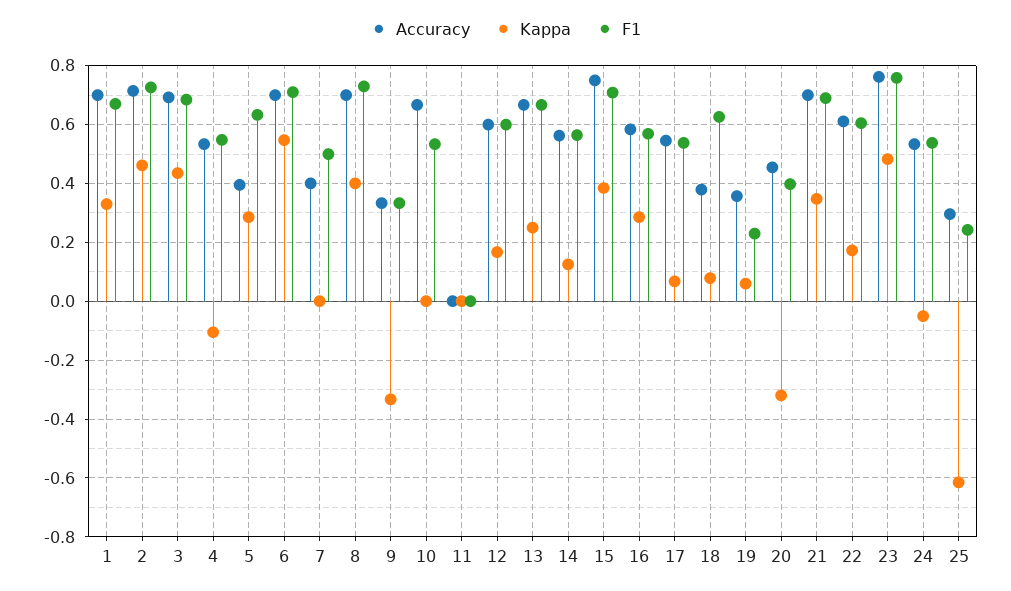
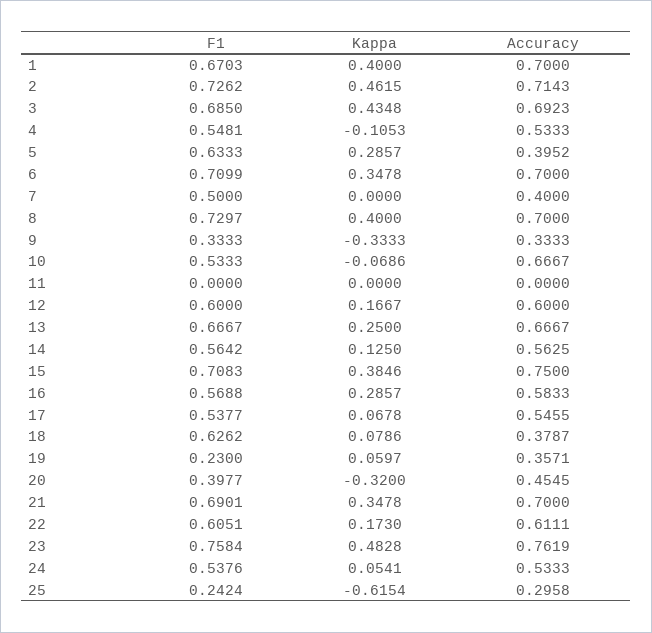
  {
    "Accuracy": {
      "1": 0.7,
      "2": 0.7143,
      "3": 0.6923,
      "4": 0.5333,
      "5": 0.3952,
      "6": 0.7,
      "7": 0.4,
      "8": 0.7,
      "9": 0.3333,
      "10": 0.6667,
      "11": 0,
      "12": 0.6,
      "13": 0.6667,
      "14": 0.5625,
      "15": 0.75,
      "16": 0.5833,
      "17": 0.5455,
      "18": 0.3787,
      "19": 0.3571,
      "20": 0.4545,
      "21": 0.7,
      "22": 0.6111,
      "23": 0.7619,
      "24": 0.5333,
      "25": 0.2958
    },
    "Kappa": {
-     "1": 0.325,
+     "1": 0.4,
      "2": 0.4615,
      "3": 0.4348,
      "4": -0.1053,
      "5": 0.2857,
-     "6": 0.55,
+     "6": 0.3478,
      "7": 0,
      "8": 0.4,
      "9": -0.3333,
-     "10": 0,
+     "10": -0.0686,
      "11": 0,
      "12": 0.1667,
      "13": 0.25,
      "14": 0.125,
      "15": 0.3846,
      "16": 0.2857,
      "17": 0.0678,
      "18": 0.0786,
      "19": 0.0597,
      "20": -0.32,
      "21": 0.3478,
      "22": 0.173,
      "23": 0.4828,
-     "24": -0.05,
+     "24": 0.0541,
      "25": -0.6154
    },
    "F1": {
      "1": 0.6703,
      "2": 0.7262,
      "3": 0.685,
      "4": 0.5481,
      "5": 0.6333,
      "6": 0.7099,
      "7": 0.5,
      "8": 0.7297,
      "9": 0.3333,
      "10": 0.5333,
      "11": 0,
      "12": 0.6,
      "13": 0.6667,
      "14": 0.5642,
      "15": 0.7083,
      "16": 0.5688,
      "17": 0.5377,
      "18": 0.6262,
      "19": 0.23,
      "20": 0.3977,
      "21": 0.6901,
      "22": 0.6051,
      "23": 0.7584,
      "24": 0.5376,
      "25": 0.2424
    }
  }

